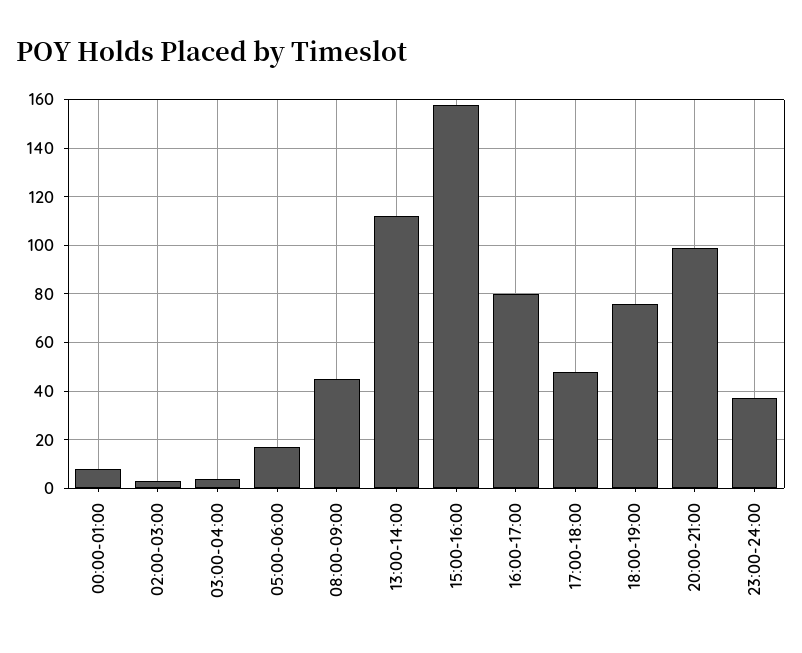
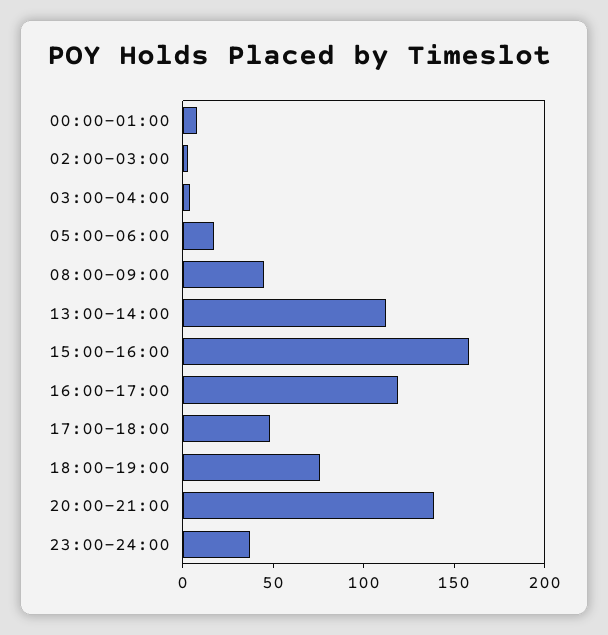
  {
    "00:00-01:00": 10,
    "02:00-03:00": 5,
    "03:00-04:00": 5,
    "05:00-06:00": 15,
    "08:00-09:00": 45,
    "13:00-14:00": 110,
    "15:00-16:00": 160,
-   "16:00-17:00": 80,
+   "16:00-17:00": 120,
    "17:00-18:00": 50,
    "18:00-19:00": 75,
-   "20:00-21:00": 100,
+   "20:00-21:00": 140,
    "23:00-24:00": 35
  }

